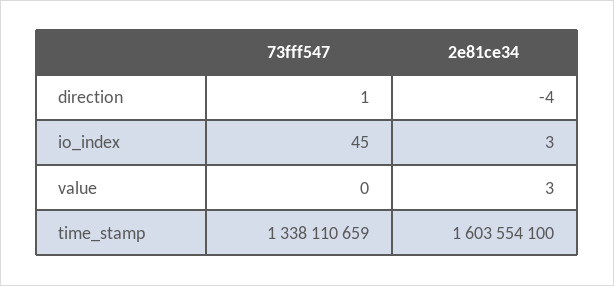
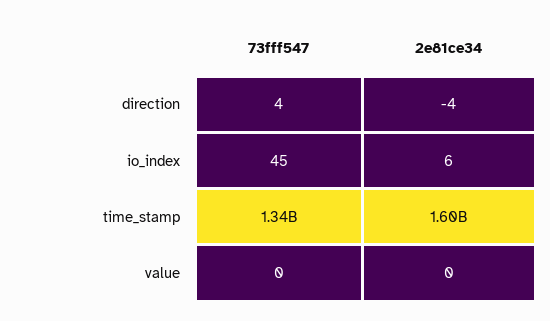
  {
    "73fff547": {
-     "direction": 1,
+     "direction": 4,
      "io_index": 45,
      "value": 0,
      "time_stamp": 1338110659
    },
    "2e81ce34": {
      "direction": -4,
-     "io_index": 3,
+     "io_index": 6,
-     "value": 3,
+     "value": 0,
      "time_stamp": 1603554100
    }
  }

